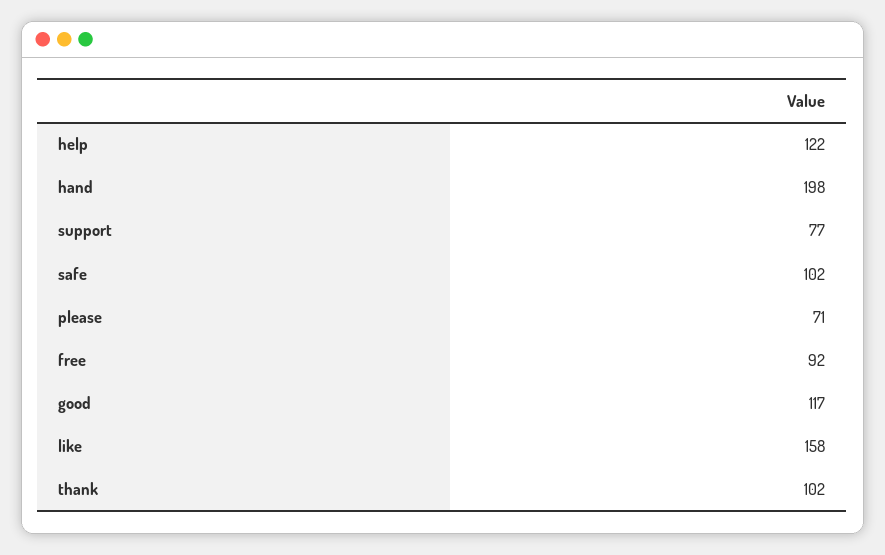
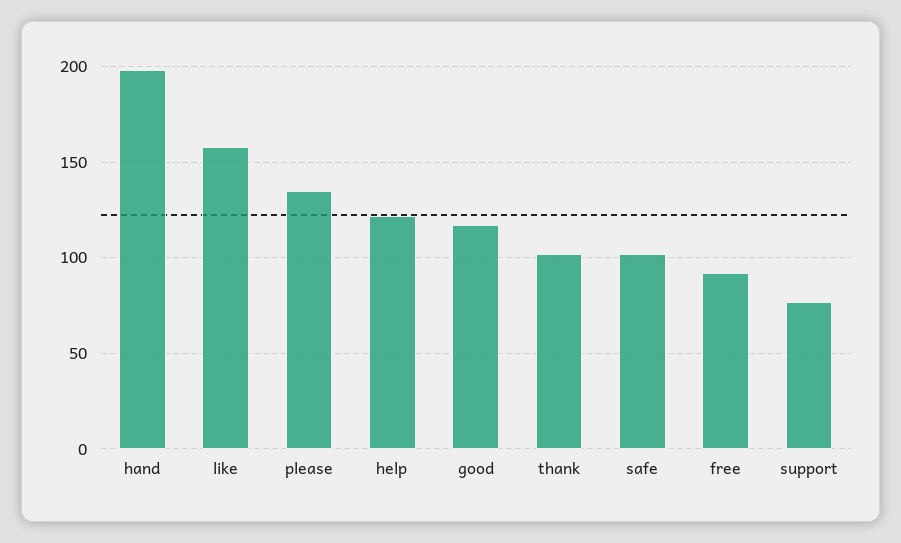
  {
    "help": 122,
    "hand": 198,
    "support": 77,
    "safe": 102,
-   "please": 71,
+   "please": 135,
    "free": 92,
    "good": 117,
    "like": 158,
    "thank": 102
  }

